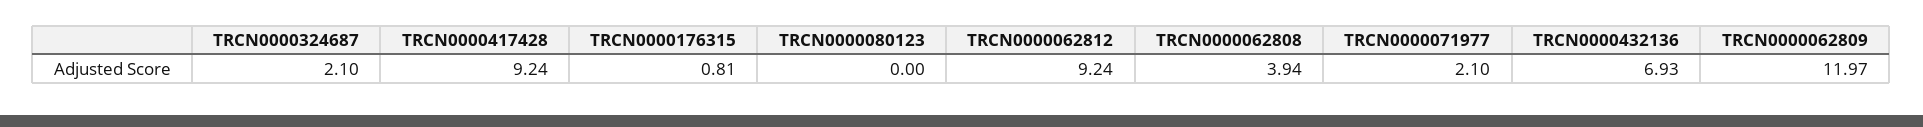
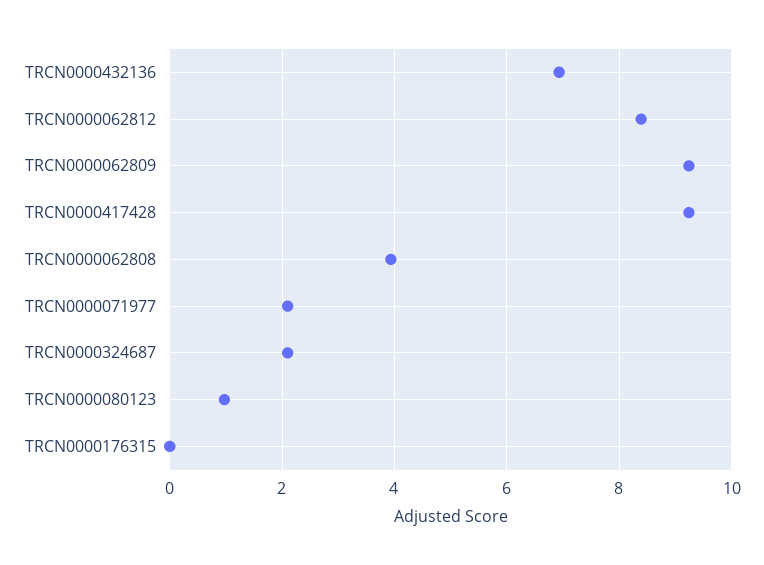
  {
    "TRCN0000324687": 2.1,
    "TRCN0000417428": 9.24,
-   "TRCN0000176315": 0.81,
+   "TRCN0000176315": 0,
-   "TRCN0000080123": 0,
+   "TRCN0000080123": 1,
-   "TRCN0000062812": 9.24,
+   "TRCN0000062812": 8.4,
    "TRCN0000062808": 3.94,
    "TRCN0000071977": 2.1,
    "TRCN0000432136": 6.93,
-   "TRCN0000062809": 11.97
+   "TRCN0000062809": 9.2
  }

